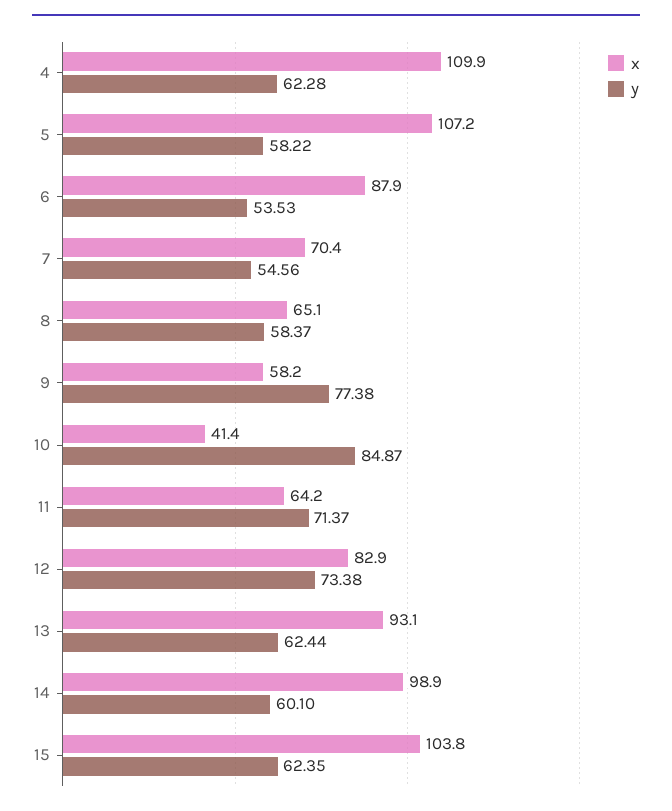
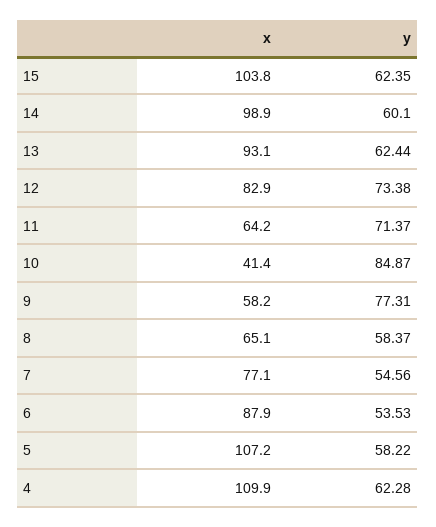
  {
    "x": {
      "4": 109.9,
      "5": 107.2,
      "6": 87.9,
-     "7": 70.4,
+     "7": 77.1,
      "8": 65.1,
      "9": 58.2,
      "10": 41.4,
      "11": 64.2,
      "12": 82.9,
      "13": 93.1,
      "14": 98.9,
      "15": 103.8
    },
    "y": {
      "4": 62.28,
      "5": 58.22,
      "6": 53.53,
      "7": 54.56,
      "8": 58.37,
-     "9": 77.38,
+     "9": 77.31,
      "10": 84.87,
      "11": 71.37,
      "12": 73.38,
      "13": 62.44,
      "14": 60.1,
      "15": 62.35
    }
  }

